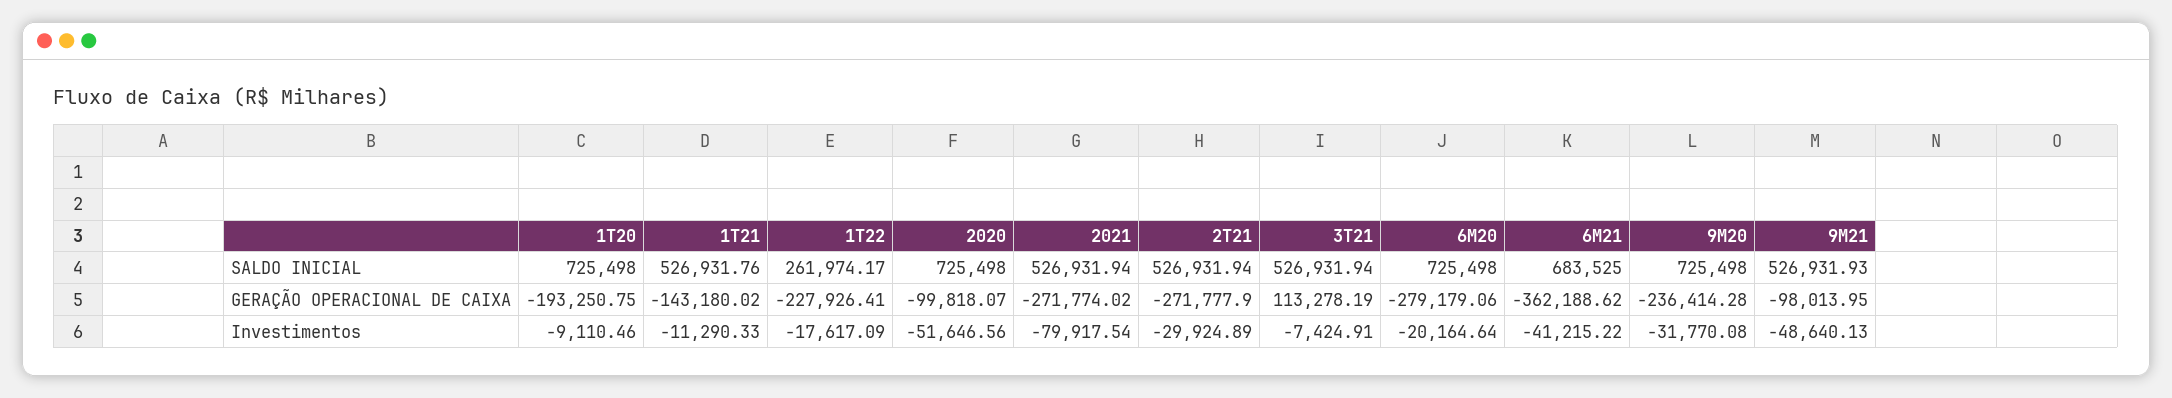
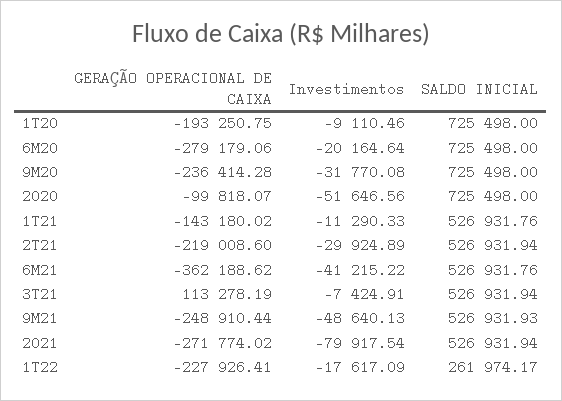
  {
    "1T20": {
      "SALDO INICIAL": 725498,
      "GERAÇÃO OPERACIONAL DE CAIXA": -193250.75,
      "Investimentos": -9110.46
    },
    "1T21": {
      "SALDO INICIAL": 526931.76,
      "GERAÇÃO OPERACIONAL DE CAIXA": -143180.02,
      "Investimentos": -11290.33
    },
    "1T22": {
      "SALDO INICIAL": 261974.17,
      "GERAÇÃO OPERACIONAL DE CAIXA": -227926.41,
      "Investimentos": -17617.09
    },
    "2020": {
      "SALDO INICIAL": 725498,
      "GERAÇÃO OPERACIONAL DE CAIXA": -99818.07,
      "Investimentos": -51646.56
    },
    "2021": {
      "SALDO INICIAL": 526931.94,
      "GERAÇÃO OPERACIONAL DE CAIXA": -271774.02,
      "Investimentos": -79917.54
    },
    "2T21": {
      "SALDO INICIAL": 526931.94,
-     "GERAÇÃO OPERACIONAL DE CAIXA": -271777.9,
+     "GERAÇÃO OPERACIONAL DE CAIXA": -219008.6,
      "Investimentos": -29924.89
    },
    "3T21": {
      "SALDO INICIAL": 526931.94,
      "GERAÇÃO OPERACIONAL DE CAIXA": 113278.19,
      "Investimentos": -7424.91
    },
    "6M20": {
      "SALDO INICIAL": 725498,
      "GERAÇÃO OPERACIONAL DE CAIXA": -279179.06,
      "Investimentos": -20164.64
    },
    "6M21": {
-     "SALDO INICIAL": 683525,
+     "SALDO INICIAL": 526931.76,
      "GERAÇÃO OPERACIONAL DE CAIXA": -362188.62,
      "Investimentos": -41215.22
    },
    "9M20": {
      "SALDO INICIAL": 725498,
      "GERAÇÃO OPERACIONAL DE CAIXA": -236414.28,
      "Investimentos": -31770.08
    },
    "9M21": {
      "SALDO INICIAL": 526931.93,
-     "GERAÇÃO OPERACIONAL DE CAIXA": -98013.95,
+     "GERAÇÃO OPERACIONAL DE CAIXA": -248910.44,
      "Investimentos": -48640.13
    }
  }

